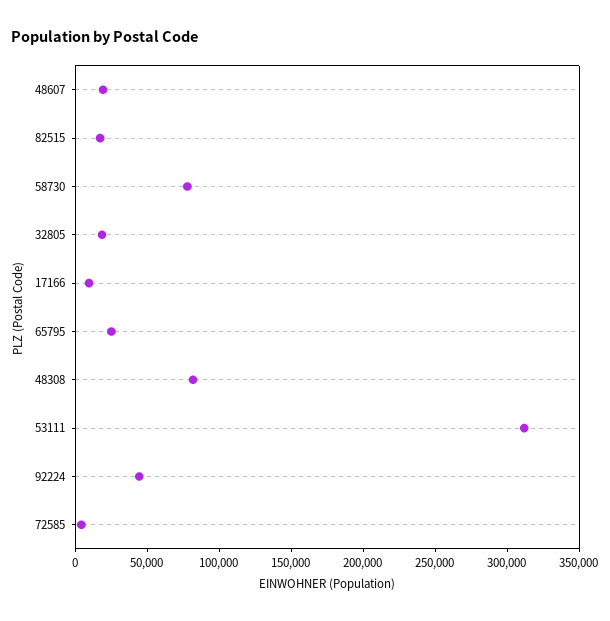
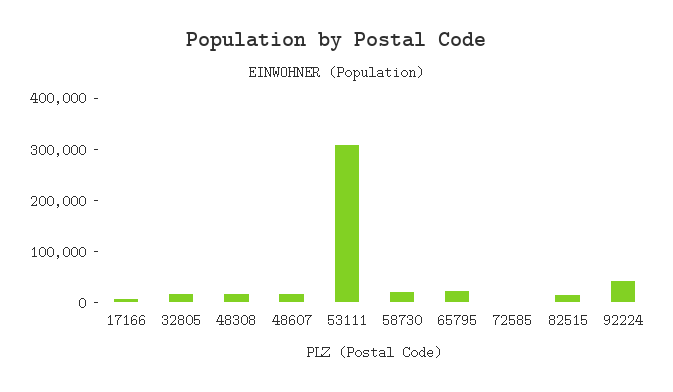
  {
    "48607": 20000,
    "82515": 20000,
-   "58730": 80000,
+   "58730": 20000,
    "32805": 20000,
    "17166": 10000,
    "65795": 30000,
-   "48308": 80000,
+   "48308": 20000,
    "53111": 310000,
    "92224": 40000,
    "72585": 0
  }

